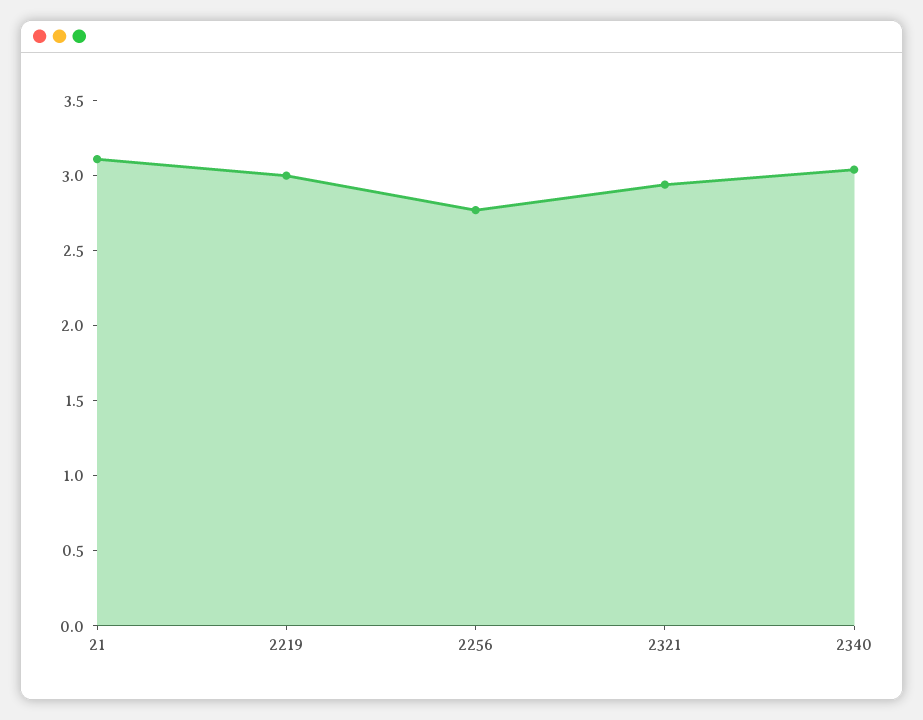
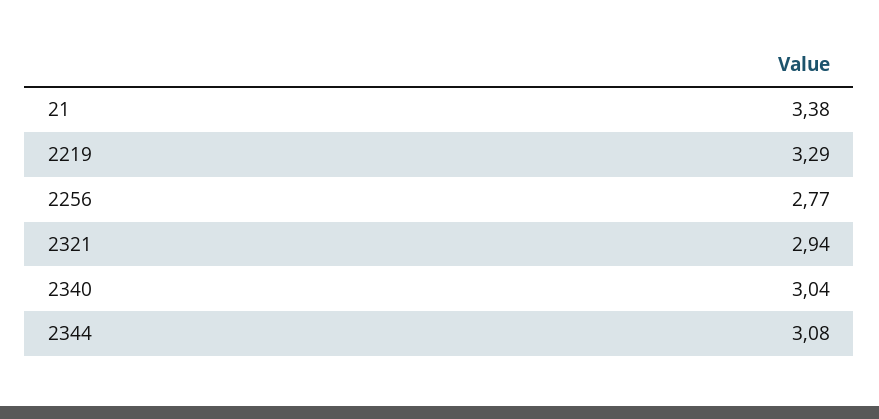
  {
-   "21": 3.1,
+   "21": 3.38,
-   "2219": 3,
+   "2219": 3.29,
    "2256": 2.77,
    "2321": 2.94,
-   "2340": 3.04
+   "2340": 3.04,
+   "2344": 3.08
  }

